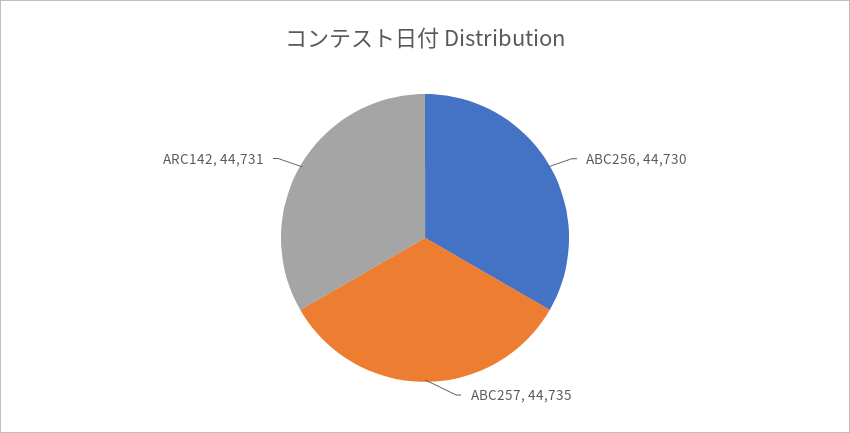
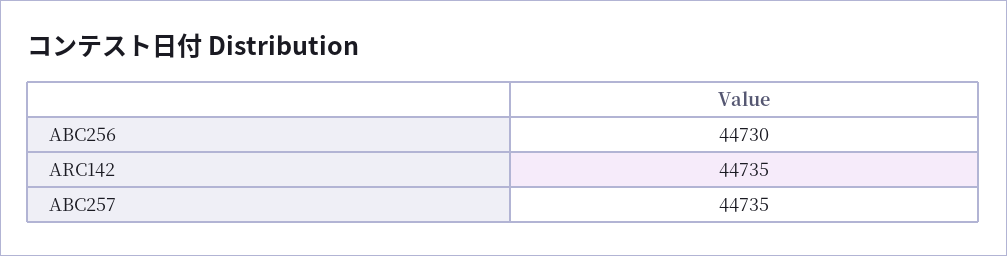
  {
    "ABC256": 44730,
    "ABC257": 44735,
-   "ARC142": 44731
+   "ARC142": 44735
  }

